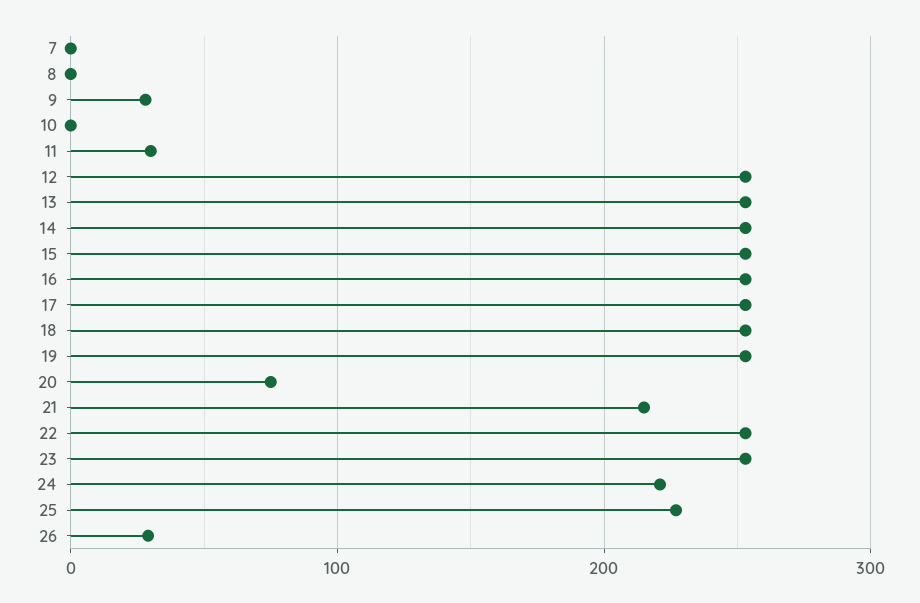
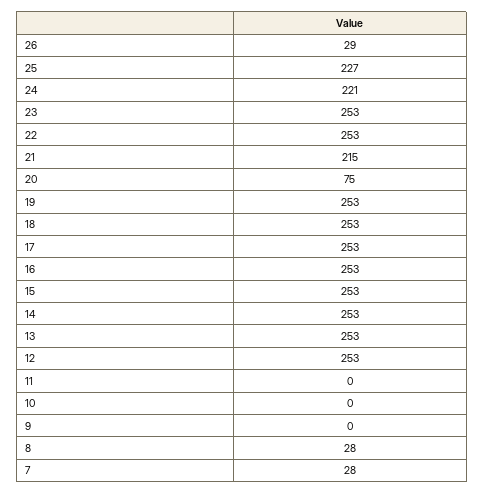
  {
-   "7": 0,
+   "7": 28,
-   "8": 0,
+   "8": 28,
-   "9": 30,
+   "9": 0,
    "10": 0,
-   "11": 30,
+   "11": 0,
    "12": 253,
    "13": 253,
    "14": 253,
    "15": 253,
    "16": 253,
    "17": 253,
    "18": 253,
    "19": 253,
    "20": 75,
    "21": 215,
    "22": 253,
    "23": 253,
    "24": 221,
    "25": 227,
    "26": 29
  }

